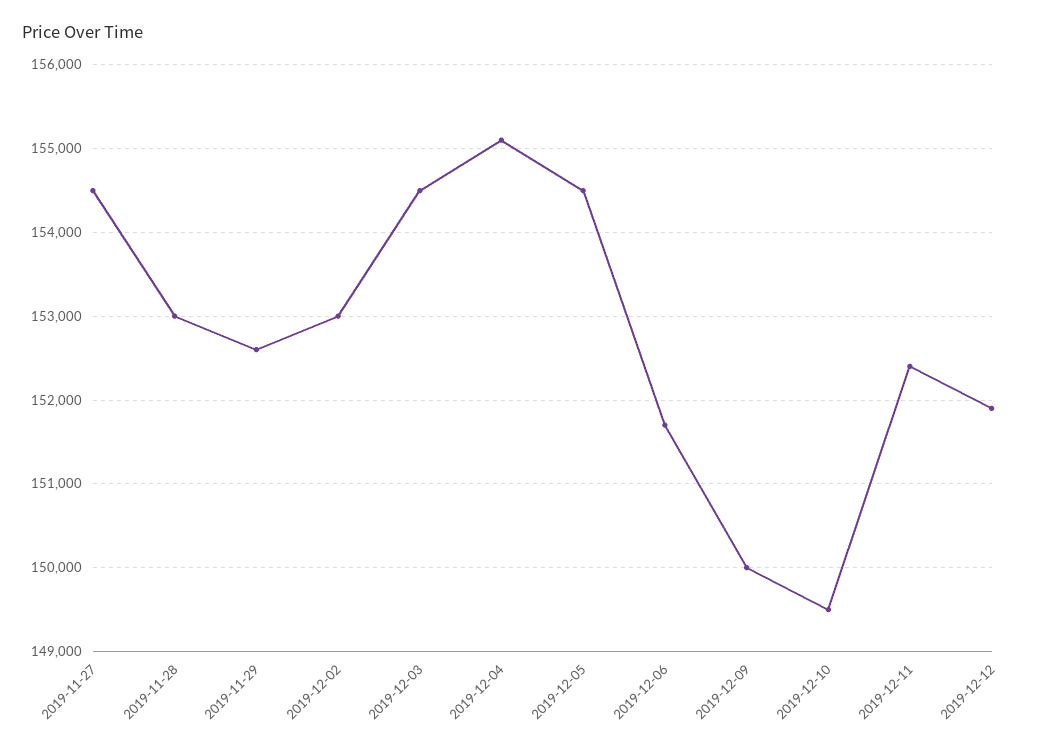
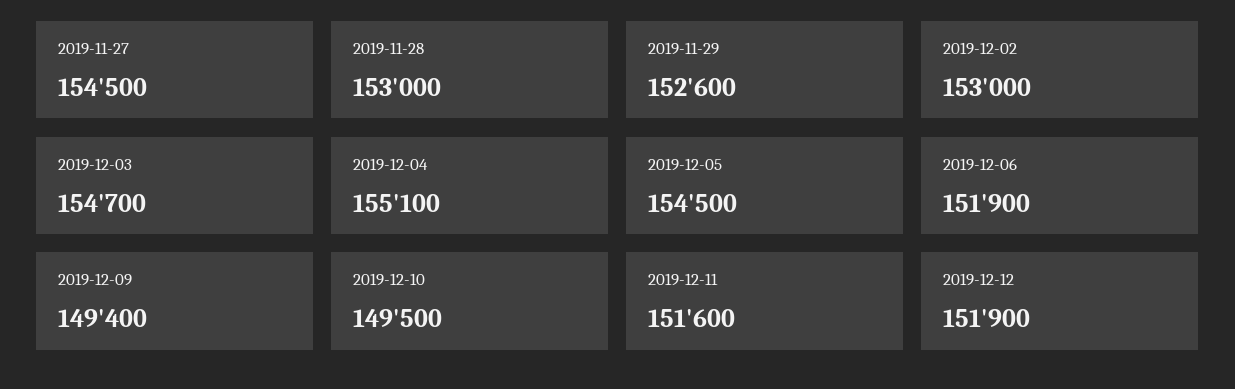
  {
    "2019-11-27": 154500,
    "2019-11-28": 153000,
    "2019-11-29": 152600,
    "2019-12-02": 153000,
-   "2019-12-03": 154500,
+   "2019-12-03": 154700,
    "2019-12-04": 155100,
    "2019-12-05": 154500,
-   "2019-12-06": 151700,
+   "2019-12-06": 151900,
-   "2019-12-09": 150000,
+   "2019-12-09": 149400,
    "2019-12-10": 149500,
-   "2019-12-11": 152400,
+   "2019-12-11": 151600,
    "2019-12-12": 151900
  }

